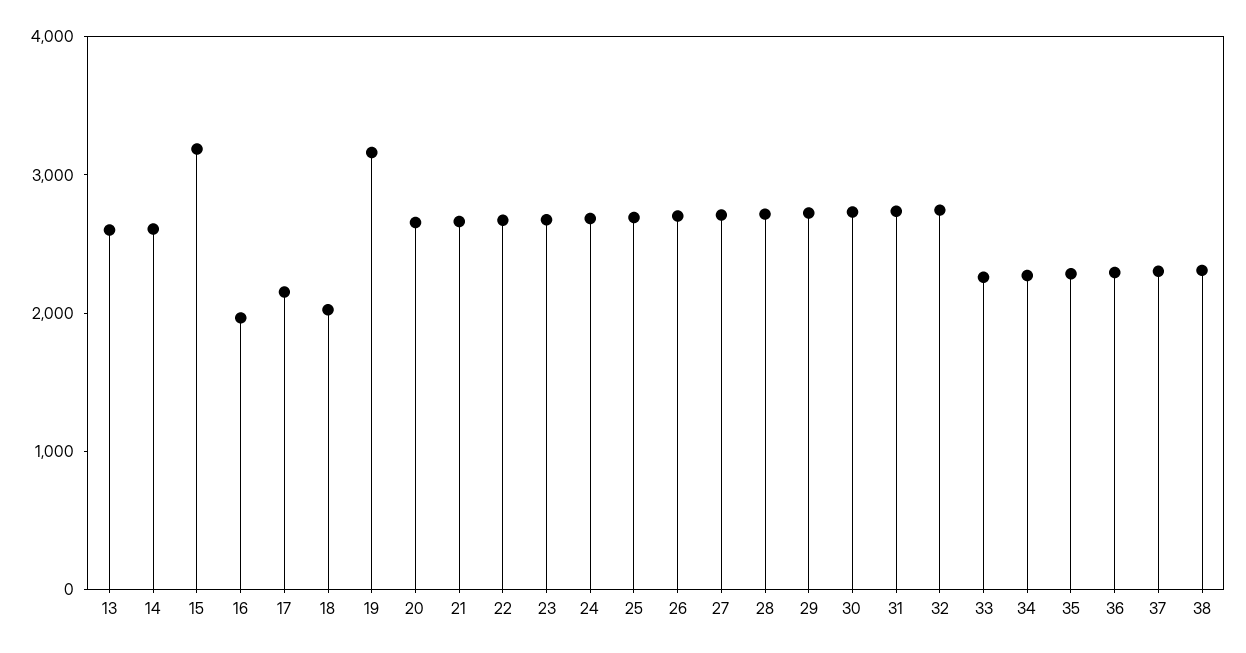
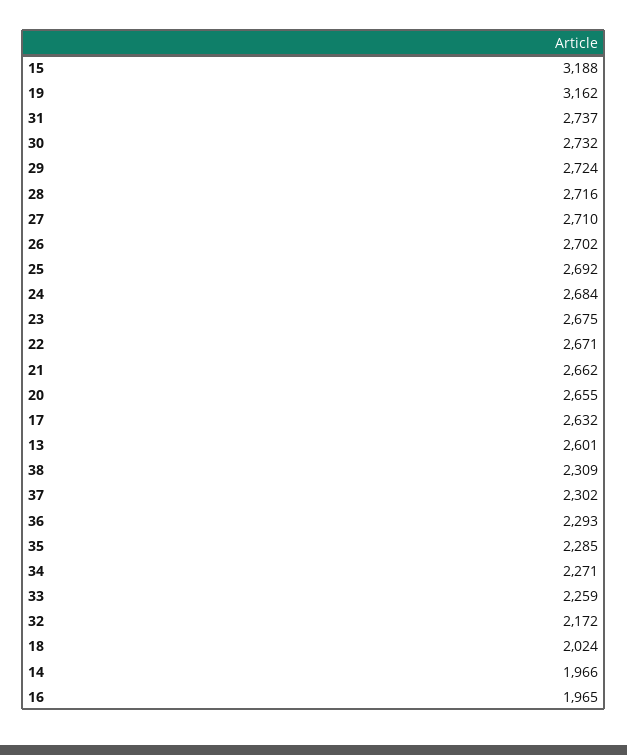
  {
    "13": 2601,
-   "14": 2600,
+   "14": 1966,
    "15": 3188,
    "16": 1965,
-   "17": 2200,
+   "17": 2632,
    "18": 2024,
    "19": 3162,
    "20": 2655,
    "21": 2662,
    "22": 2671,
    "23": 2675,
    "24": 2684,
    "25": 2692,
    "26": 2702,
    "27": 2710,
    "28": 2716,
    "29": 2724,
    "30": 2732,
    "31": 2737,
-   "32": 2800,
+   "32": 2172,
    "33": 2259,
    "34": 2271,
    "35": 2285,
    "36": 2293,
    "37": 2302,
    "38": 2309
  }

